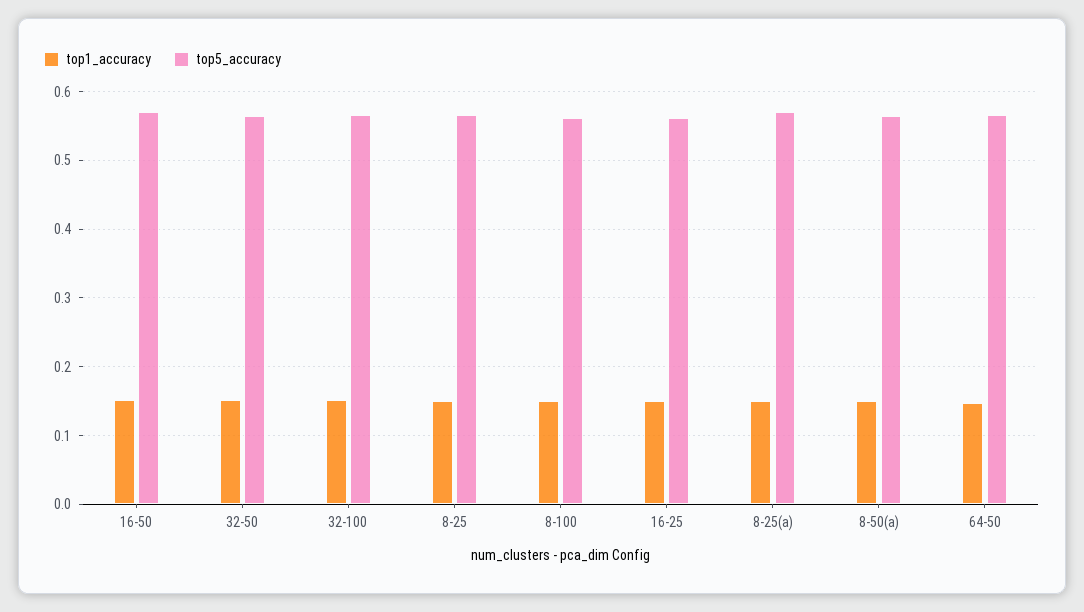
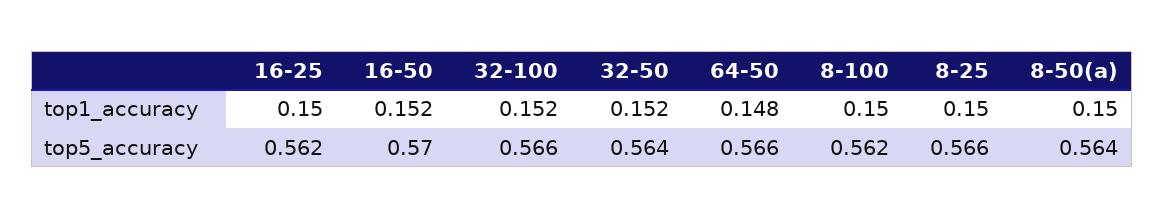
  {
    "top1_accuracy": {
      "16-50": 0.152,
      "32-50": 0.152,
      "32-100": 0.152,
      "8-25": 0.15,
      "8-100": 0.15,
      "16-25": 0.15,
-     "8-25(a)": 0.15,
      "8-50(a)": 0.15,
      "64-50": 0.148
    },
    "top5_accuracy": {
      "16-50": 0.57,
      "32-50": 0.564,
      "32-100": 0.566,
      "8-25": 0.566,
      "8-100": 0.562,
      "16-25": 0.562,
-     "8-25(a)": 0.57,
      "8-50(a)": 0.564,
      "64-50": 0.566
    }
  }

